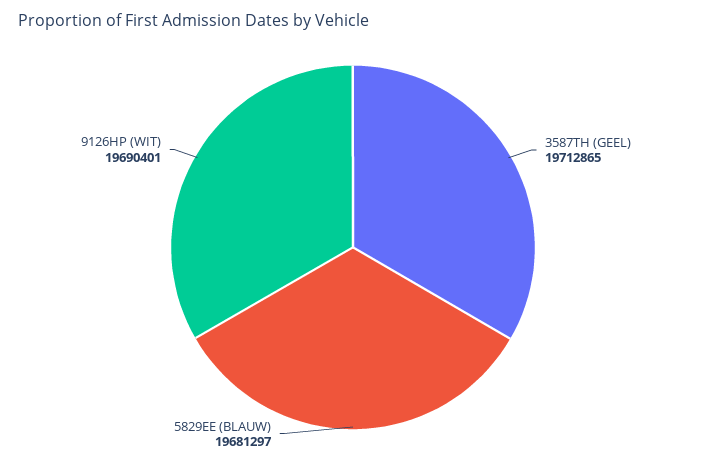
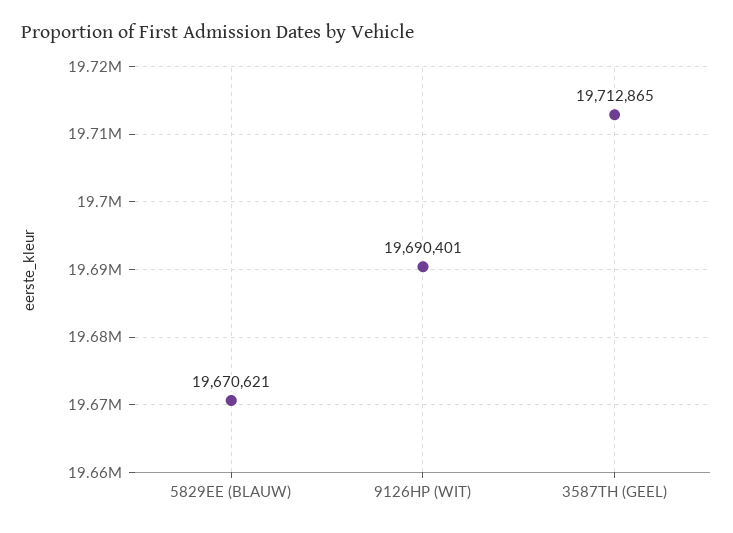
  {
    "3587TH (GEEL)": 19712865,
-   "5829EE (BLAUW)": 19681297,
+   "5829EE (BLAUW)": 19670621,
    "9126HP (WIT)": 19690401
  }

